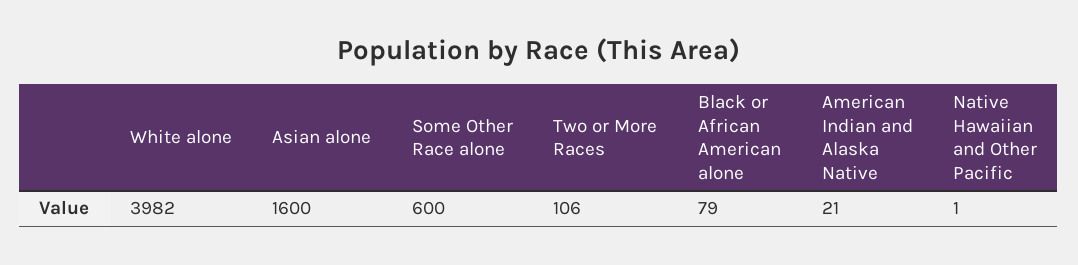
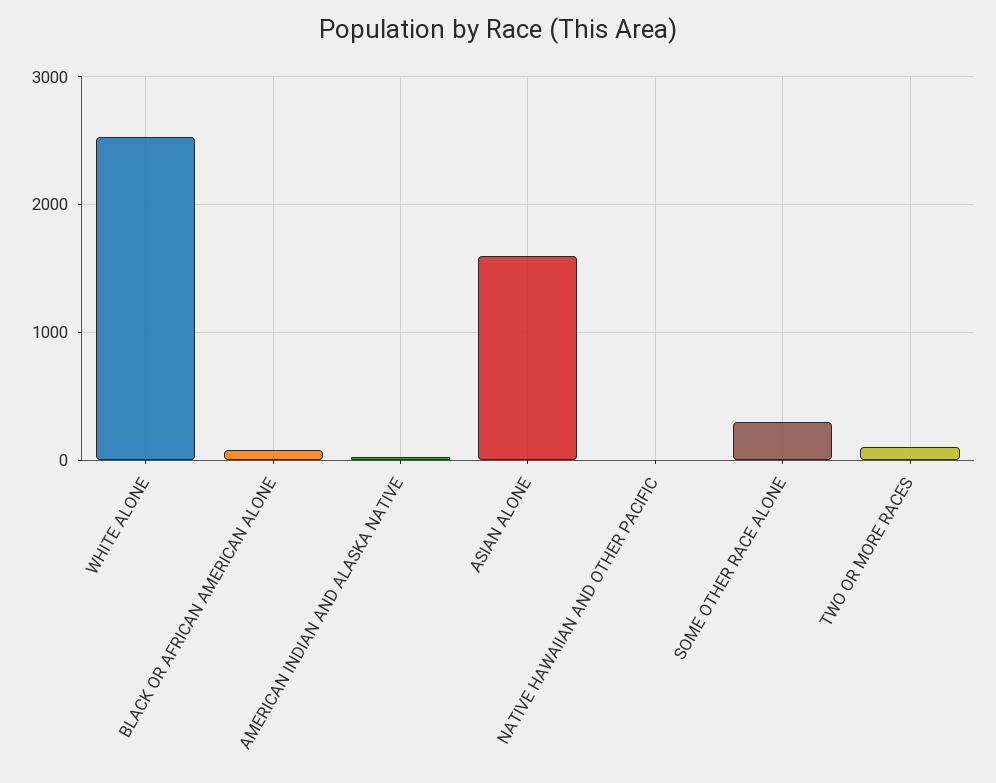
  {
-   "White alone": 3982,
+   "White alone": 2500,
    "Asian alone": 1600,
-   "Some Other Race alone": 600,
+   "Some Other Race alone": 300,
    "Two or More Races": 106,
    "Black or African American alone": 79,
    "American Indian and Alaska Native": 21,
    "Native Hawaiian and Other Pacific": 1
  }

